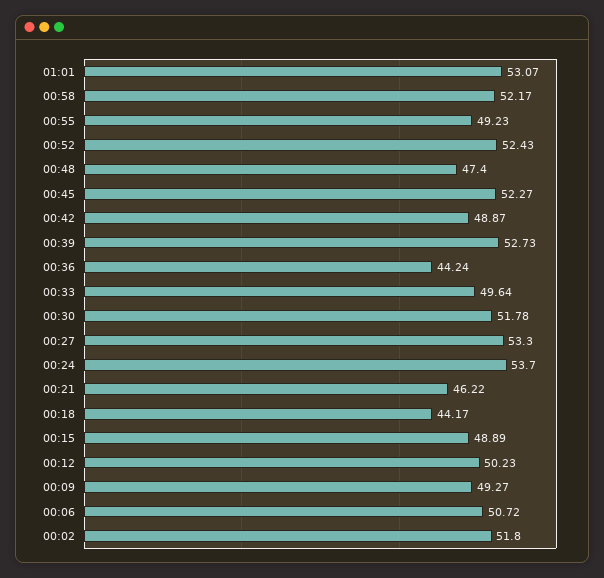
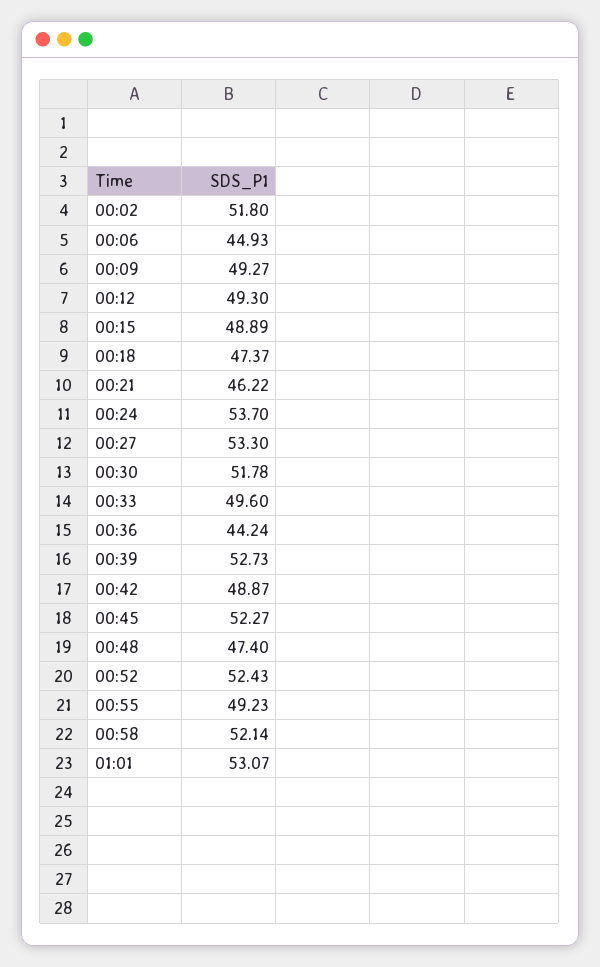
  {
    "01:01": 53.07,
-   "00:58": 52.17,
+   "00:58": 52.14,
    "00:55": 49.23,
    "00:52": 52.43,
    "00:48": 47.4,
    "00:45": 52.27,
    "00:42": 48.87,
    "00:39": 52.73,
    "00:36": 44.24,
-   "00:33": 49.64,
+   "00:33": 49.6,
    "00:30": 51.78,
    "00:27": 53.3,
    "00:24": 53.7,
    "00:21": 46.22,
-   "00:18": 44.17,
+   "00:18": 47.37,
    "00:15": 48.89,
-   "00:12": 50.23,
+   "00:12": 49.3,
    "00:09": 49.27,
-   "00:06": 50.72,
+   "00:06": 44.93,
    "00:02": 51.8
  }

